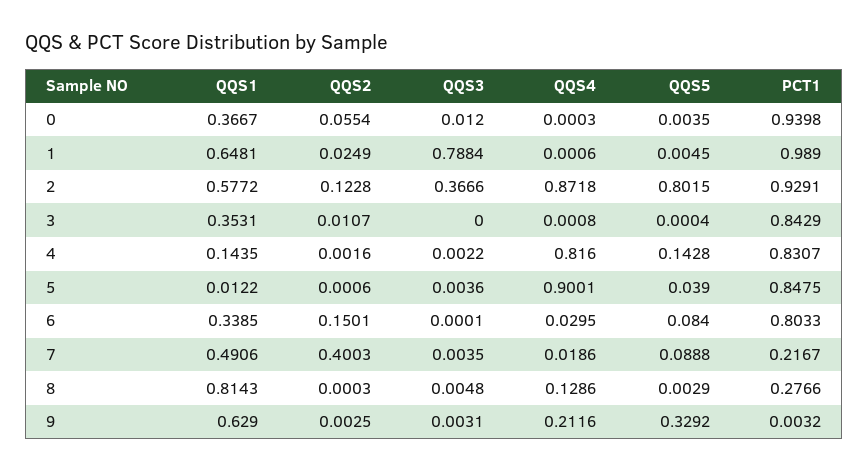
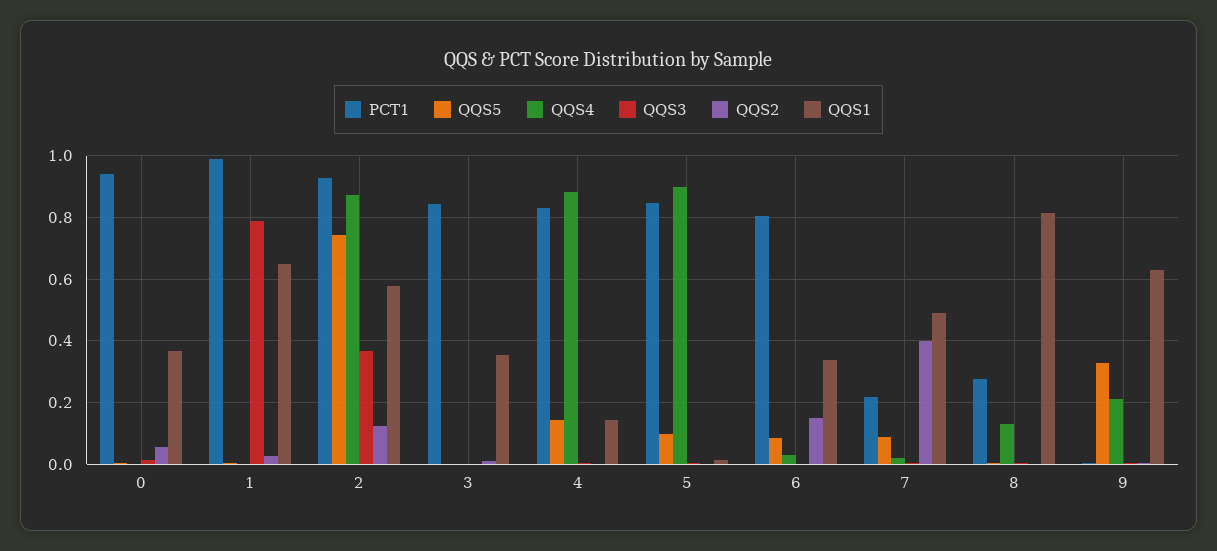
  {
    "QQS1": {
      "0": 0.3667,
      "1": 0.6481,
      "2": 0.5772,
      "3": 0.3531,
      "4": 0.1435,
      "5": 0.0122,
      "6": 0.3385,
      "7": 0.4906,
      "8": 0.8143,
      "9": 0.629
    },
    "QQS2": {
      "0": 0.0554,
      "1": 0.0249,
      "2": 0.1228,
      "3": 0.0107,
      "4": 0.0016,
      "5": 0.0006,
      "6": 0.1501,
      "7": 0.4003,
      "8": 0.0003,
      "9": 0.0025
    },
    "QQS3": {
      "0": 0.012,
      "1": 0.7884,
      "2": 0.3666,
      "3": 0,
      "4": 0.0022,
      "5": 0.0036,
      "6": 0.0001,
      "7": 0.0035,
      "8": 0.0048,
      "9": 0.0031
    },
    "QQS4": {
      "0": 0.0003,
      "1": 0.0006,
      "2": 0.8718,
      "3": 0.0008,
-     "4": 0.816,
+     "4": 0.88,
      "5": 0.9001,
      "6": 0.0295,
      "7": 0.0186,
      "8": 0.1286,
      "9": 0.2116
    },
    "QQS5": {
      "0": 0.0035,
      "1": 0.0045,
-     "2": 0.8015,
+     "2": 0.74,
      "3": 0.0004,
      "4": 0.1428,
-     "5": 0.039,
+     "5": 0.1,
      "6": 0.084,
      "7": 0.0888,
      "8": 0.0029,
      "9": 0.3292
    },
    "PCT1": {
      "0": 0.9398,
      "1": 0.989,
      "2": 0.9291,
      "3": 0.8429,
      "4": 0.8307,
      "5": 0.8475,
      "6": 0.8033,
      "7": 0.2167,
      "8": 0.2766,
      "9": 0.0032
    }
  }

